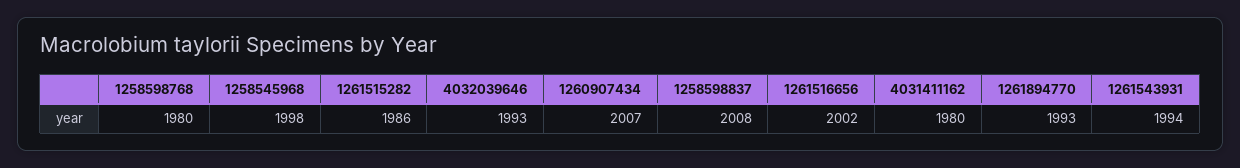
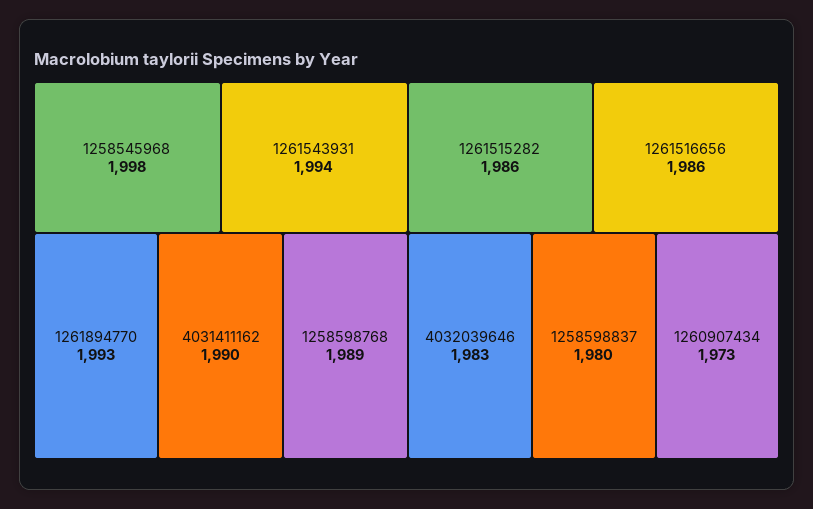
  {
-   "1258598768": 1980,
+   "1258598768": 1989,
    "1258545968": 1998,
    "1261515282": 1986,
-   "4032039646": 1993,
+   "4032039646": 1983,
-   "1260907434": 2007,
+   "1260907434": 1973,
-   "1258598837": 2008,
+   "1258598837": 1980,
-   "1261516656": 2002,
+   "1261516656": 1986,
-   "4031411162": 1980,
+   "4031411162": 1990,
    "1261894770": 1993,
    "1261543931": 1994
  }

